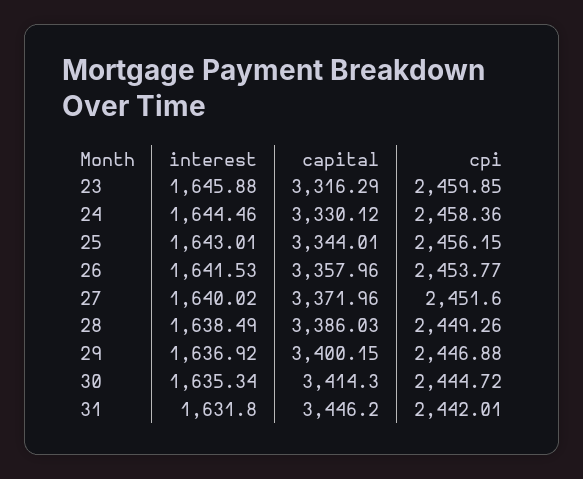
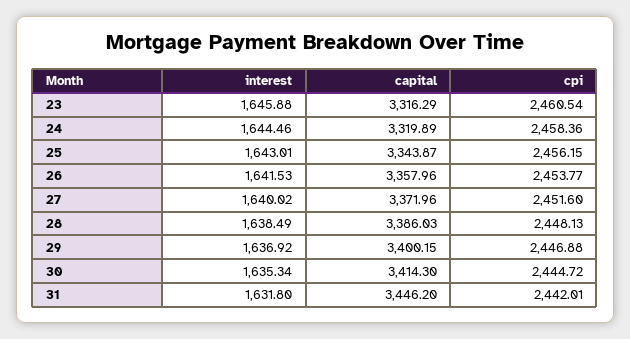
  {
    "interest": {
      "23": 1645.88,
      "24": 1644.46,
      "25": 1643.01,
      "26": 1641.53,
      "27": 1640.02,
      "28": 1638.49,
      "29": 1636.92,
      "30": 1635.34,
      "31": 1631.8
    },
    "capital": {
      "23": 3316.29,
-     "24": 3330.12,
+     "24": 3319.89,
-     "25": 3344.01,
+     "25": 3343.87,
      "26": 3357.96,
      "27": 3371.96,
      "28": 3386.03,
      "29": 3400.15,
      "30": 3414.3,
      "31": 3446.2
    },
    "cpi": {
-     "23": 2459.85,
+     "23": 2460.54,
      "24": 2458.36,
      "25": 2456.15,
      "26": 2453.77,
      "27": 2451.6,
-     "28": 2449.26,
+     "28": 2448.13,
      "29": 2446.88,
      "30": 2444.72,
      "31": 2442.01
    }
  }

